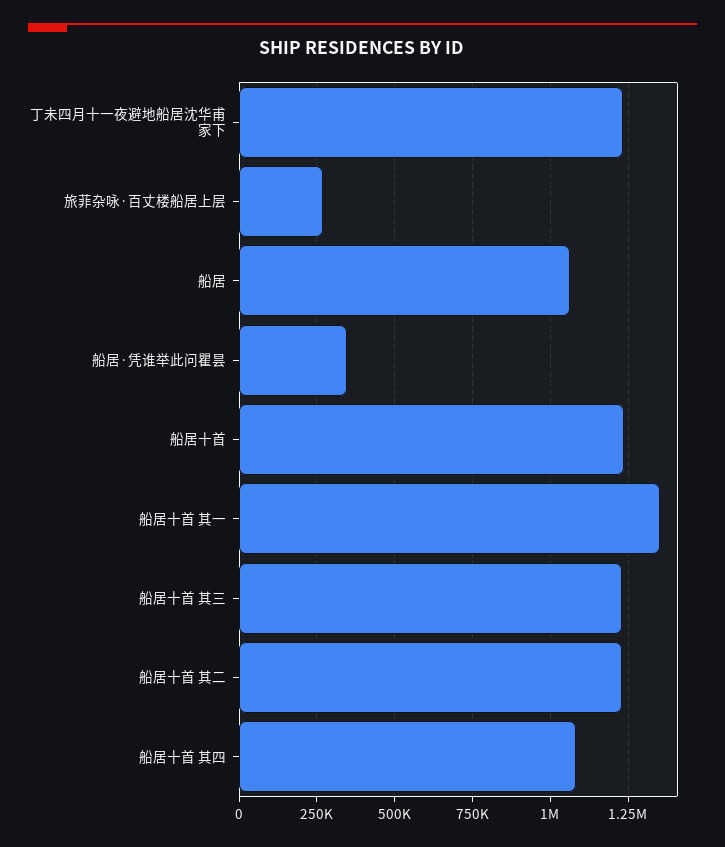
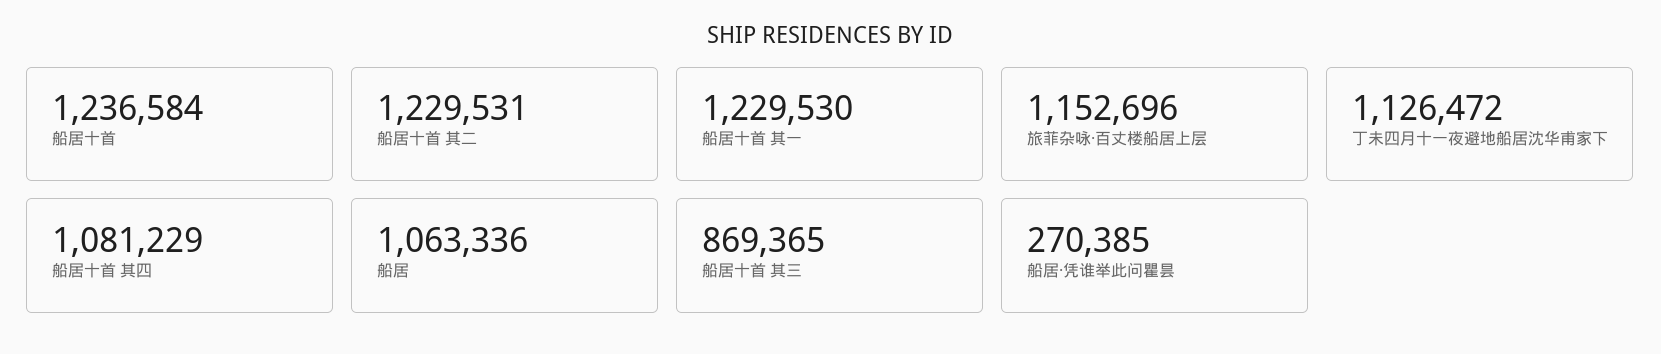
  {
-   "丁未四月十一夜避地船居沈华甫家下": 1225000,
+   "丁未四月十一夜避地船居沈华甫家下": 1126472,
-   "旅菲杂咏·百丈楼船居上层": 275000,
+   "旅菲杂咏·百丈楼船居上层": 1152696,
    "船居": 1063336,
-   "船居·凭谁举此问瞿昙": 350000,
+   "船居·凭谁举此问瞿昙": 270385,
    "船居十首": 1236584,
-   "船居十首 其一": 1350000,
+   "船居十首 其一": 1229530,
-   "船居十首 其三": 1225000,
+   "船居十首 其三": 869365,
    "船居十首 其二": 1229531,
    "船居十首 其四": 1081229
  }

